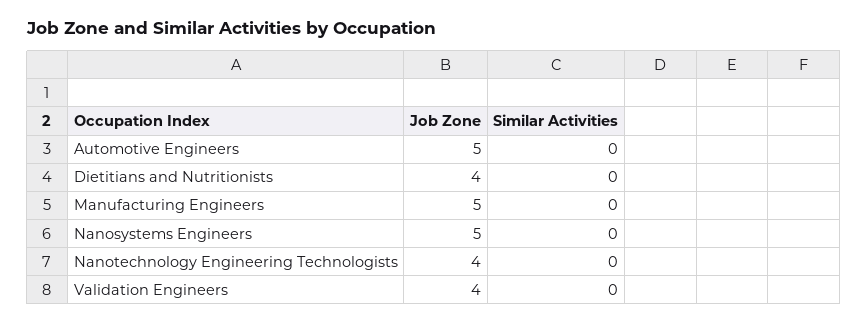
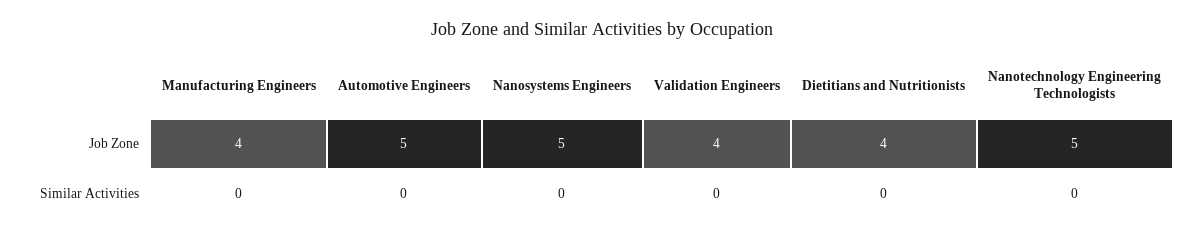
  {
    "Job Zone": {
      "Automotive Engineers": 5,
      "Dietitians and Nutritionists": 4,
-     "Manufacturing Engineers": 5,
+     "Manufacturing Engineers": 4,
      "Nanosystems Engineers": 5,
-     "Nanotechnology Engineering Technologists": 4,
+     "Nanotechnology Engineering Technologists": 5,
      "Validation Engineers": 4
    },
    "Similar Activities": {
      "Automotive Engineers": 0,
      "Dietitians and Nutritionists": 0,
      "Manufacturing Engineers": 0,
      "Nanosystems Engineers": 0,
      "Nanotechnology Engineering Technologists": 0,
      "Validation Engineers": 0
    }
  }

